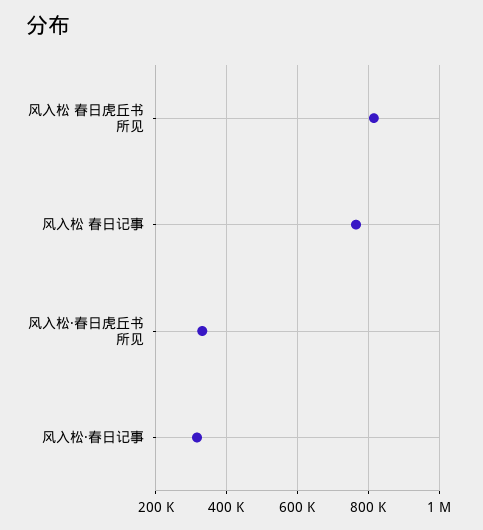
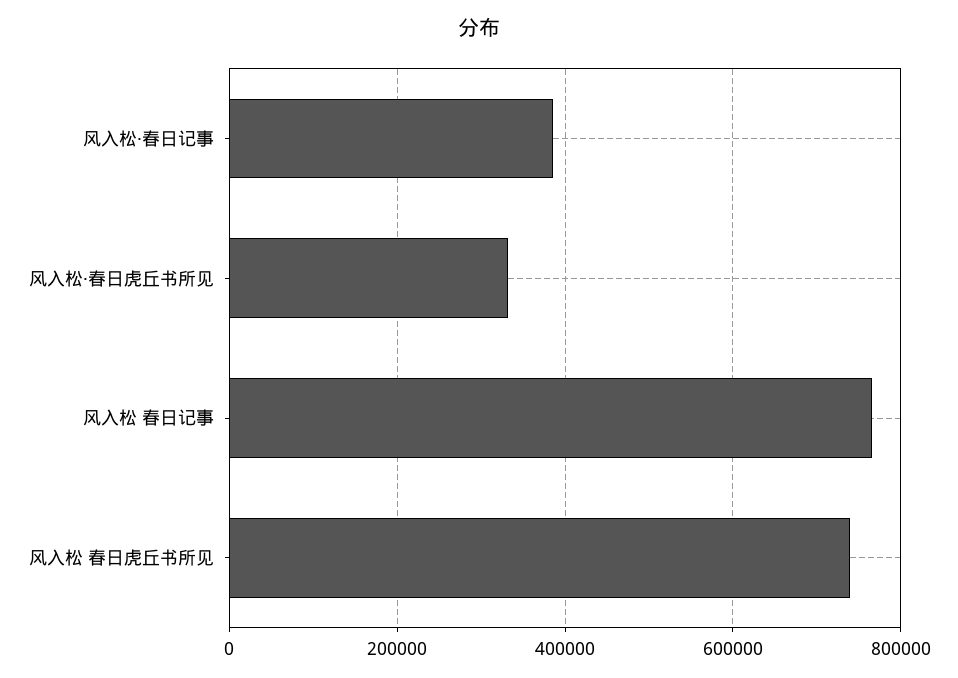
  {
-   "风入松 春日虎丘书所见": 820000,
+   "风入松 春日虎丘书所见": 740000,
    "风入松 春日记事": 760000,
    "风入松·春日虎丘书所见": 340000,
-   "风入松·春日记事": 320000
+   "风入松·春日记事": 380000
  }

